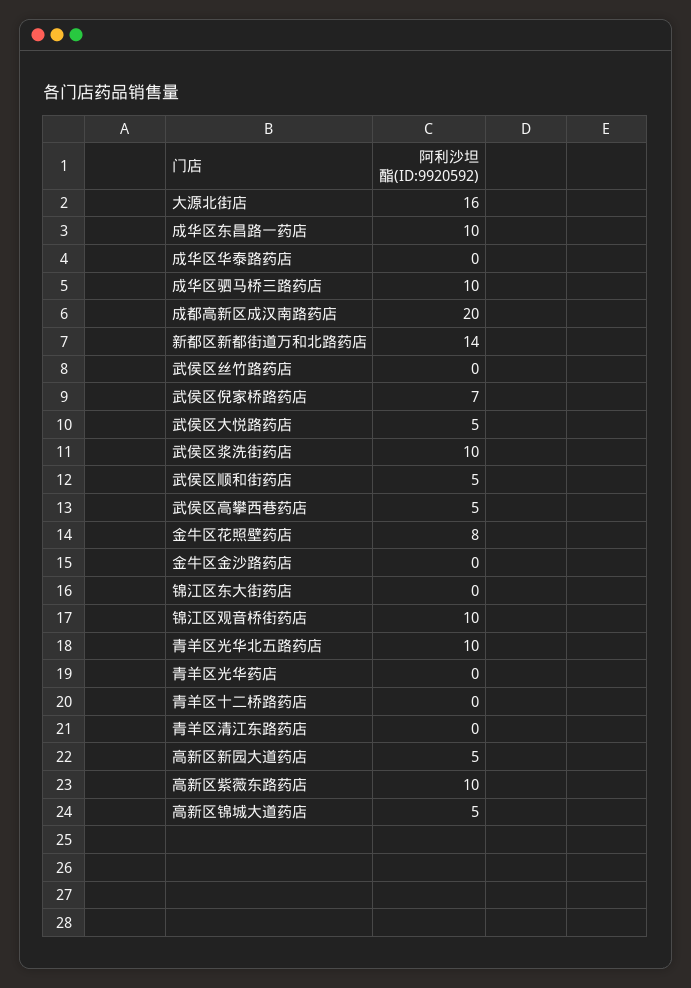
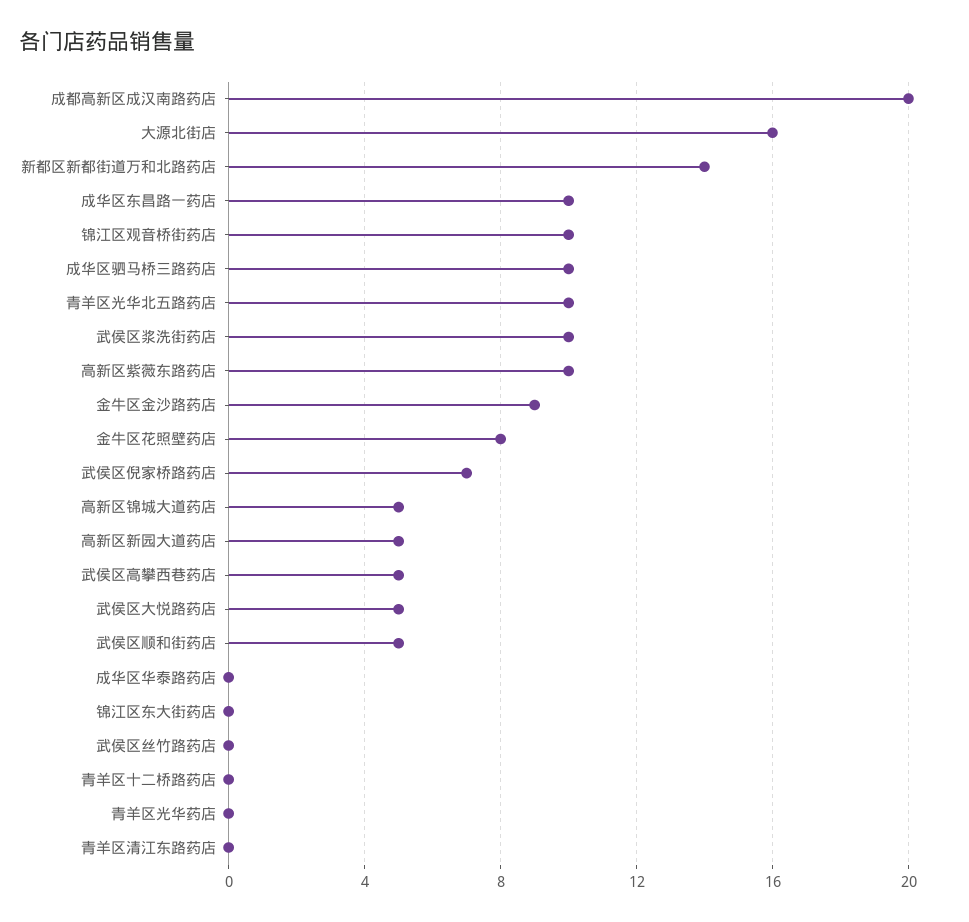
  {
    "大源北街店": 16,
    "成华区东昌路一药店": 10,
    "成华区华泰路药店": 0,
    "成华区驷马桥三路药店": 10,
    "成都高新区成汉南路药店": 20,
    "新都区新都街道万和北路药店": 14,
    "武侯区丝竹路药店": 0,
    "武侯区倪家桥路药店": 7,
    "武侯区大悦路药店": 5,
    "武侯区浆洗街药店": 10,
    "武侯区顺和街药店": 5,
    "武侯区高攀西巷药店": 5,
    "金牛区花照壁药店": 8,
-   "金牛区金沙路药店": 0,
+   "金牛区金沙路药店": 9,
    "锦江区东大街药店": 0,
    "锦江区观音桥街药店": 10,
    "青羊区光华北五路药店": 10,
    "青羊区光华药店": 0,
    "青羊区十二桥路药店": 0,
    "青羊区清江东路药店": 0,
    "高新区新园大道药店": 5,
    "高新区紫薇东路药店": 10,
    "高新区锦城大道药店": 5
  }

